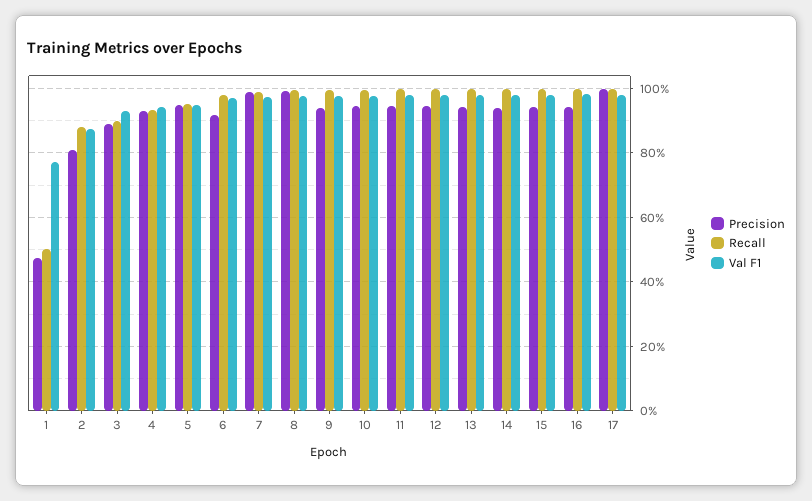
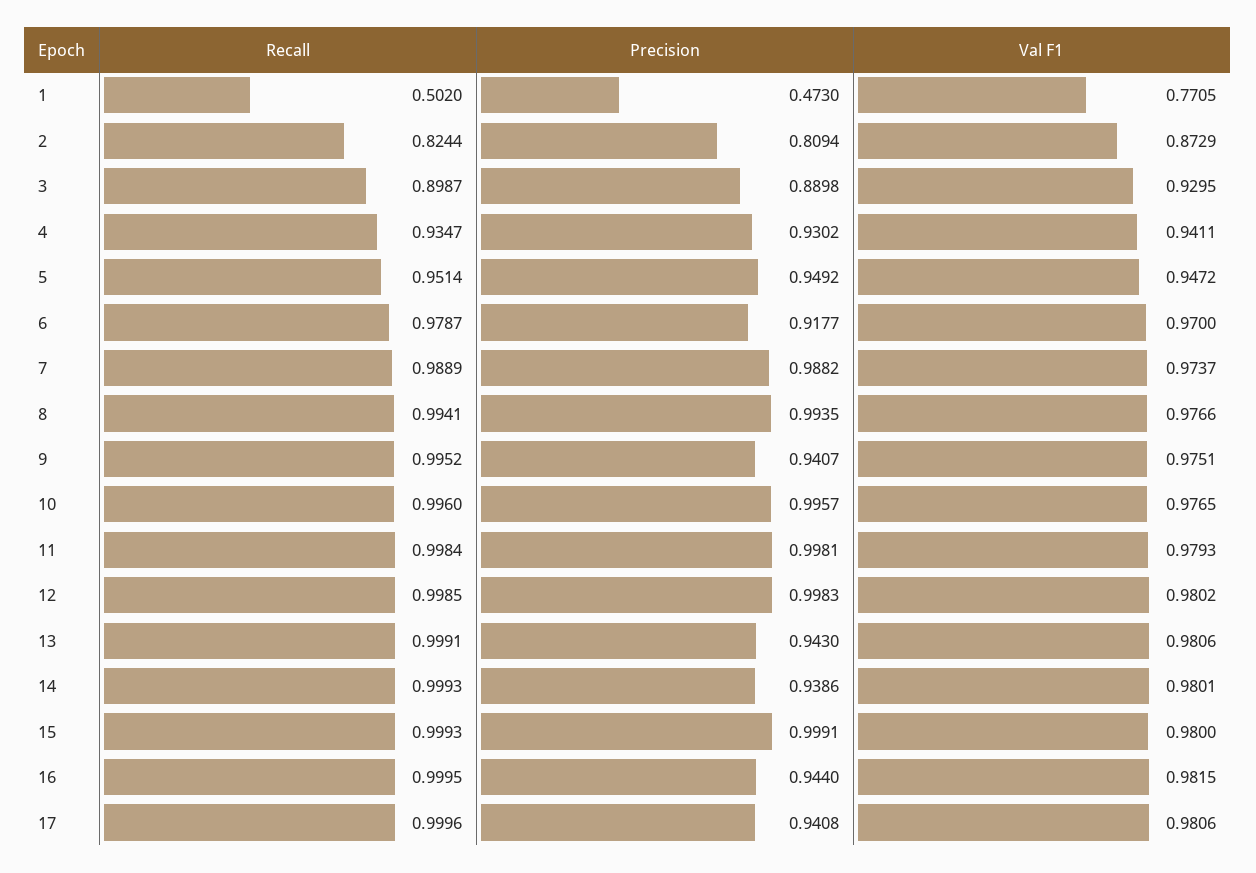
  {
    "Precision": {
      "1": 0.473,
      "2": 0.8094,
      "3": 0.8898,
      "4": 0.9302,
      "5": 0.9492,
      "6": 0.9177,
      "7": 0.9882,
      "8": 0.9935,
      "9": 0.9407,
-     "10": 0.94,
+     "10": 0.9957,
-     "11": 0.94,
+     "11": 0.9981,
-     "12": 0.94,
+     "12": 0.9983,
      "13": 0.943,
      "14": 0.9386,
-     "15": 0.94,
+     "15": 0.9991,
      "16": 0.944,
-     "17": 1
+     "17": 0.9408
    },
    "Recall": {
      "1": 0.502,
-     "2": 0.88,
+     "2": 0.8244,
      "3": 0.8987,
      "4": 0.9347,
      "5": 0.9514,
      "6": 0.9787,
      "7": 0.9889,
      "8": 0.9941,
      "9": 0.9952,
      "10": 0.996,
      "11": 0.9984,
      "12": 0.9985,
      "13": 0.9991,
      "14": 0.9993,
      "15": 0.9993,
      "16": 0.9995,
      "17": 0.9996
    },
    "Val F1": {
      "1": 0.7705,
      "2": 0.8729,
      "3": 0.9295,
      "4": 0.9411,
      "5": 0.9472,
      "6": 0.97,
      "7": 0.9737,
      "8": 0.9766,
      "9": 0.9751,
      "10": 0.9765,
      "11": 0.9793,
      "12": 0.9802,
      "13": 0.9806,
      "14": 0.9801,
      "15": 0.98,
      "16": 0.9815,
      "17": 0.9806
    }
  }

